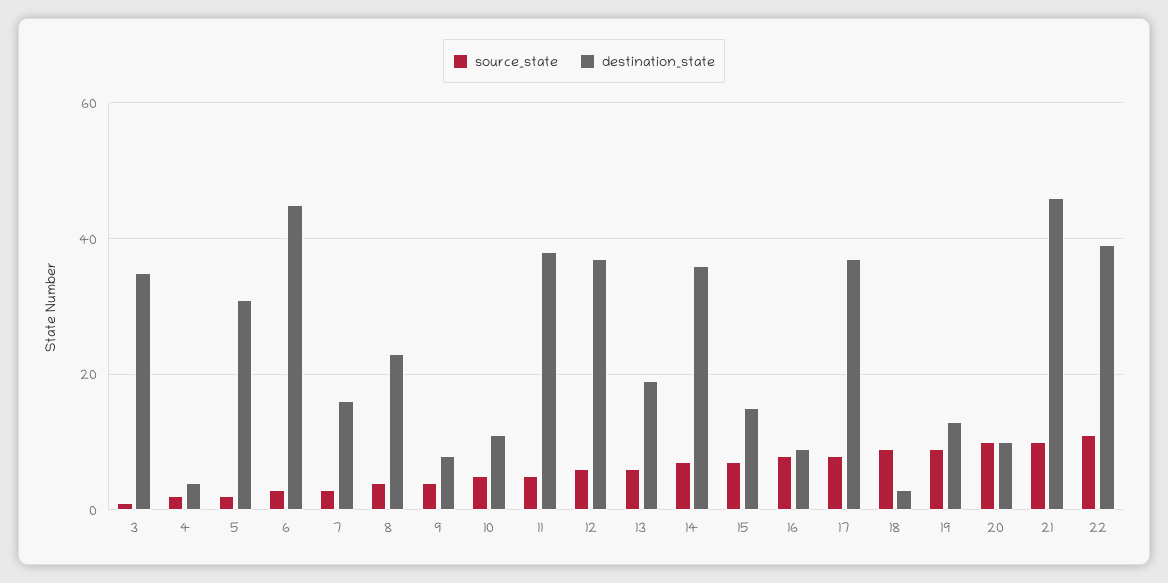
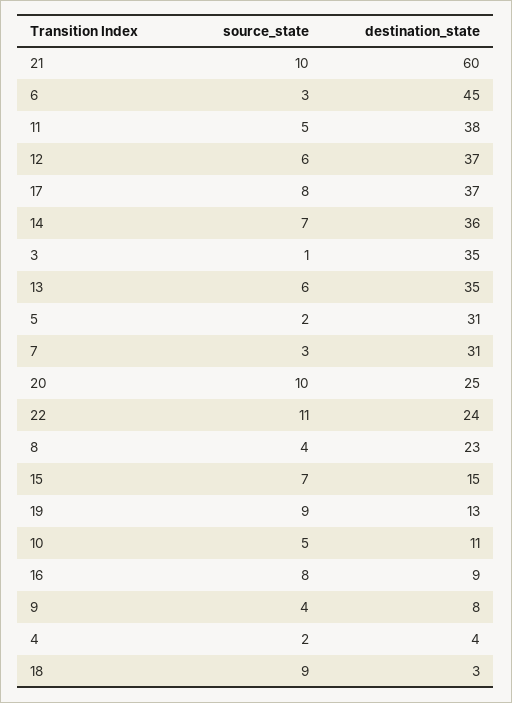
  {
    "source_state": {
      "3": 1,
      "4": 2,
      "5": 2,
      "6": 3,
      "7": 3,
      "8": 4,
      "9": 4,
      "10": 5,
      "11": 5,
      "12": 6,
      "13": 6,
      "14": 7,
      "15": 7,
      "16": 8,
      "17": 8,
      "18": 9,
      "19": 9,
      "20": 10,
      "21": 10,
      "22": 11
    },
    "destination_state": {
      "3": 35,
      "4": 4,
      "5": 31,
      "6": 45,
-     "7": 15,
+     "7": 31,
      "8": 23,
      "9": 8,
      "10": 11,
      "11": 38,
      "12": 37,
-     "13": 20,
+     "13": 35,
      "14": 36,
      "15": 15,
      "16": 9,
      "17": 37,
      "18": 3,
      "19": 13,
-     "20": 10,
+     "20": 25,
-     "21": 45,
+     "21": 60,
-     "22": 40
+     "22": 24
    }
  }

